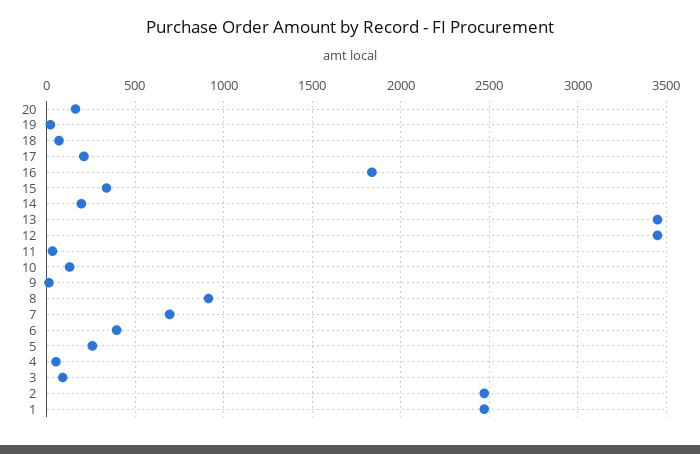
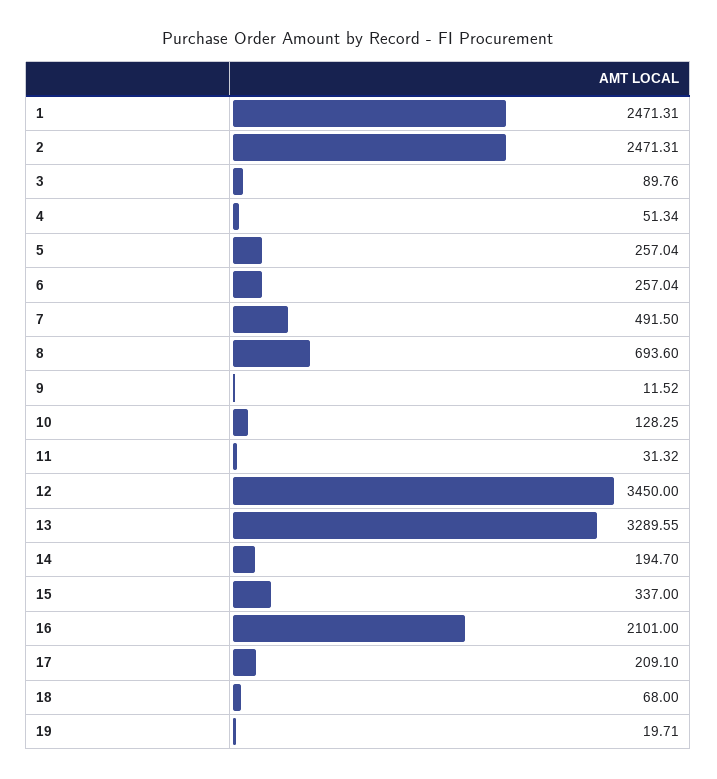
  {
-   "20": 150,
    "19": 19.71,
    "18": 68,
    "17": 209.1,
-   "16": 1850,
+   "16": 2101,
    "15": 337,
    "14": 194.7,
-   "13": 3450,
+   "13": 3289.55,
    "12": 3450,
    "11": 31.32,
    "10": 128.25,
    "9": 11.52,
-   "8": 900,
+   "8": 693.6,
-   "7": 700,
+   "7": 491.5,
-   "6": 400,
+   "6": 257.04,
    "5": 257.04,
    "4": 51.34,
    "3": 89.76,
    "2": 2471.31,
    "1": 2471.31
  }

